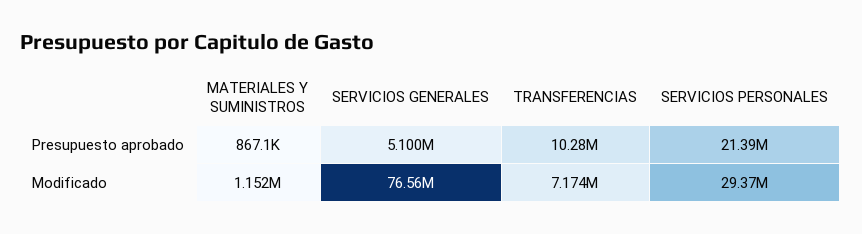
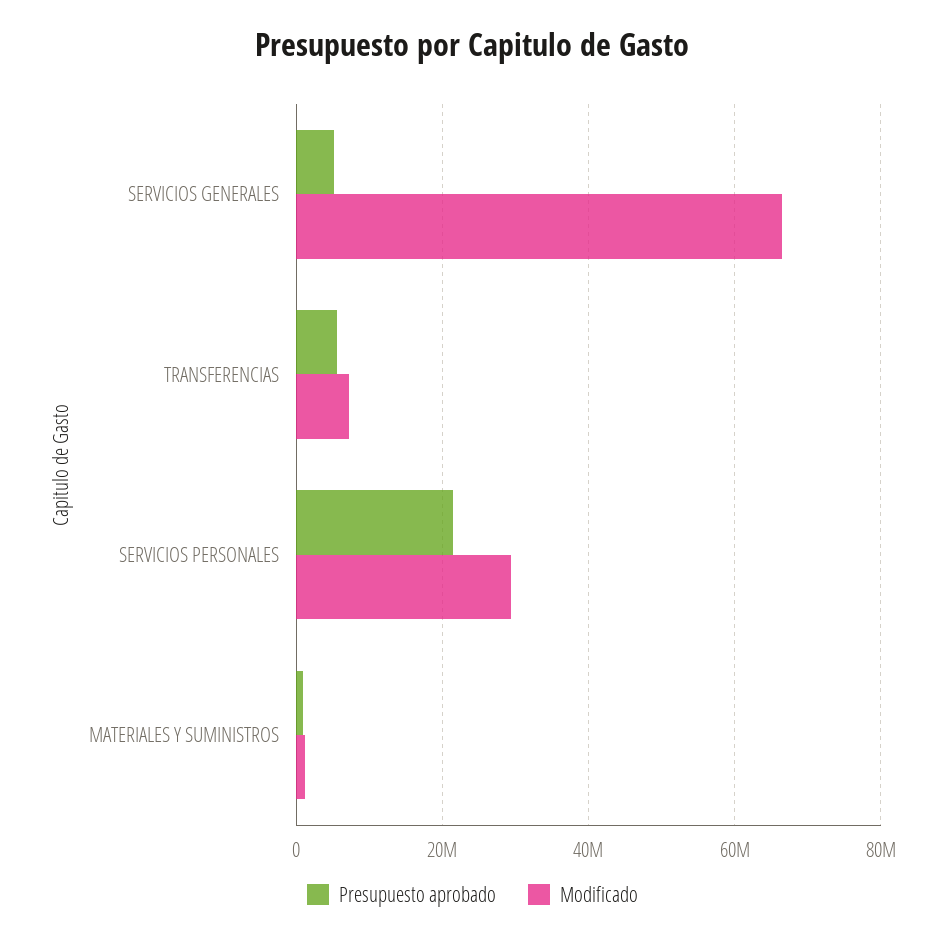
  {
    "Presupuesto aprobado": {
      "MATERIALES Y SUMINISTROS": 867100,
      "SERVICIOS GENERALES": 5100000,
-     "TRANSFERENCIAS": 10280000,
+     "TRANSFERENCIAS": 6000000,
      "SERVICIOS PERSONALES": 21390000
    },
    "Modificado": {
      "MATERIALES Y SUMINISTROS": 1152000,
-     "SERVICIOS GENERALES": 76560000,
+     "SERVICIOS GENERALES": 66000000,
      "TRANSFERENCIAS": 7174000,
      "SERVICIOS PERSONALES": 29370000
    }
  }

